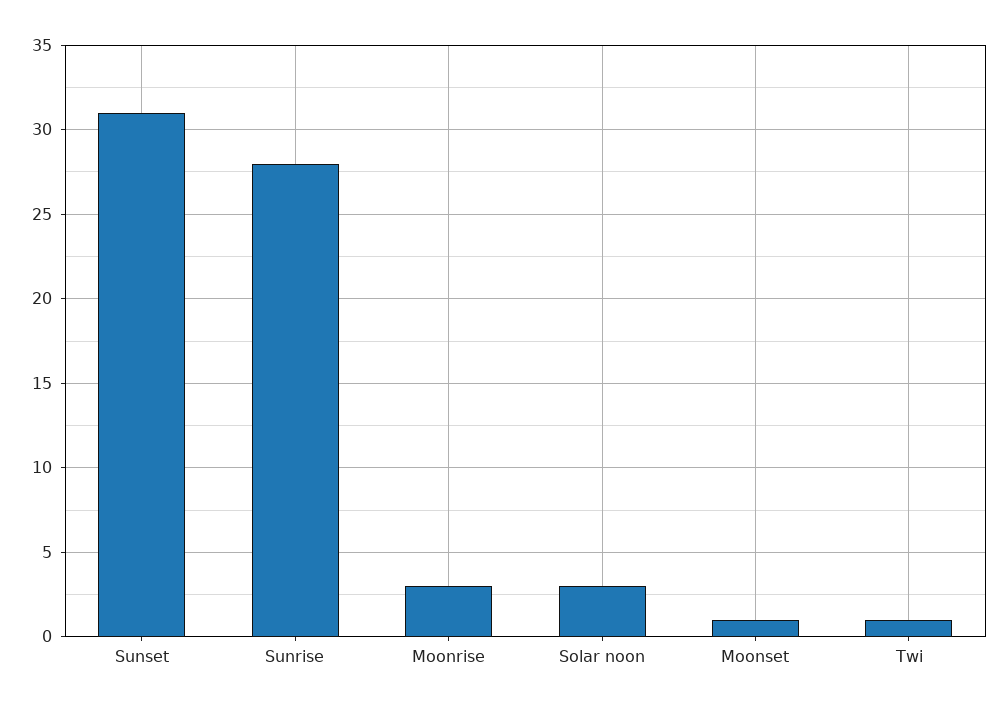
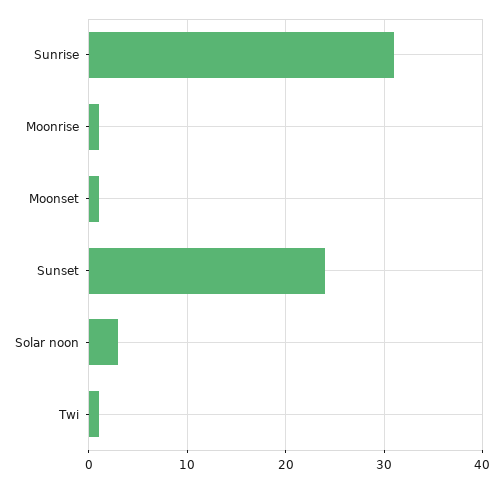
  {
-   "Sunset": 31,
+   "Sunset": 24,
-   "Sunrise": 28,
+   "Sunrise": 31,
-   "Moonrise": 3,
+   "Moonrise": 1,
    "Solar noon": 3,
    "Moonset": 1,
    "Twi": 1
  }

